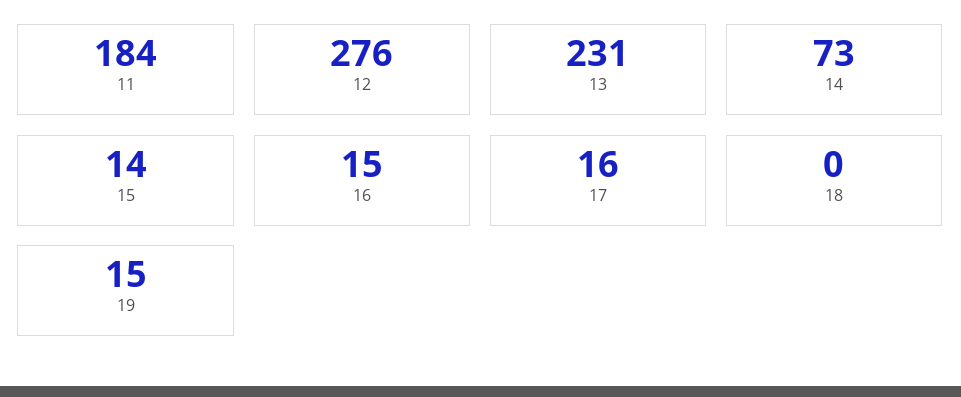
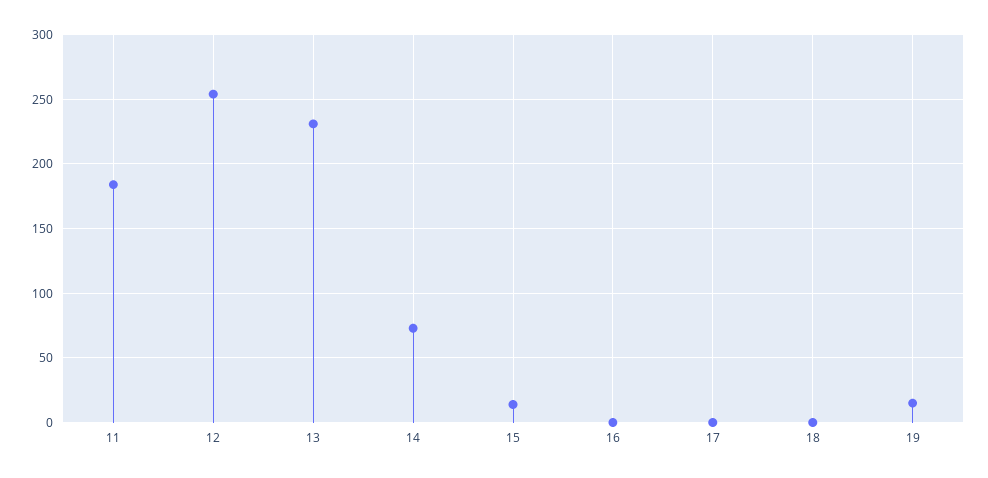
  {
    "11": 184,
-   "12": 276,
+   "12": 255,
    "13": 231,
    "14": 73,
    "15": 14,
-   "16": 15,
+   "16": 0,
-   "17": 16,
+   "17": 0,
    "18": 0,
    "19": 15
  }

